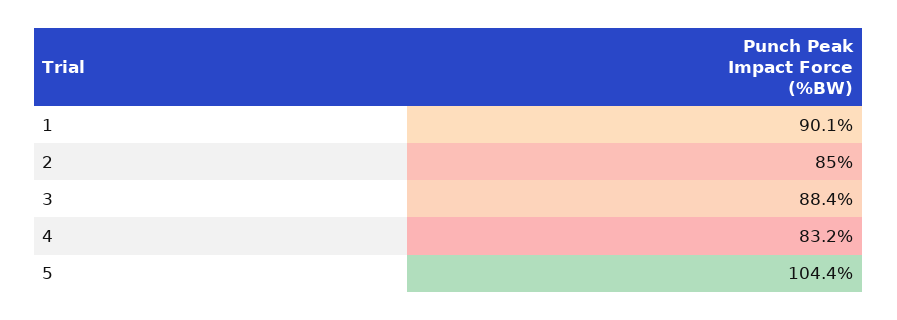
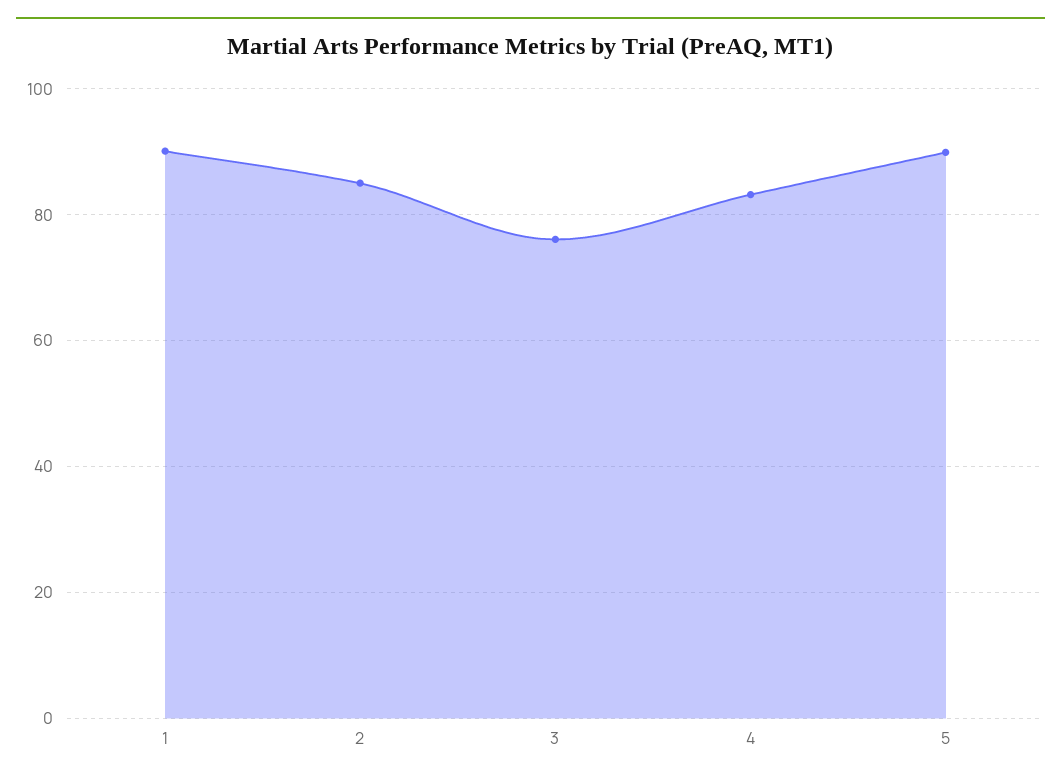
  {
    "1": 90.1,
    "2": 85,
-   "3": 88.4,
+   "3": 76,
    "4": 83.2,
-   "5": 104.4
+   "5": 90
  }

